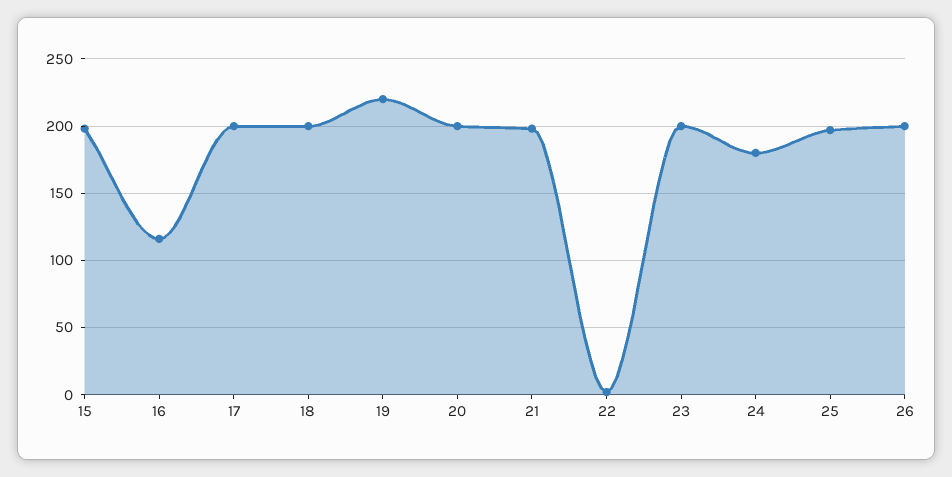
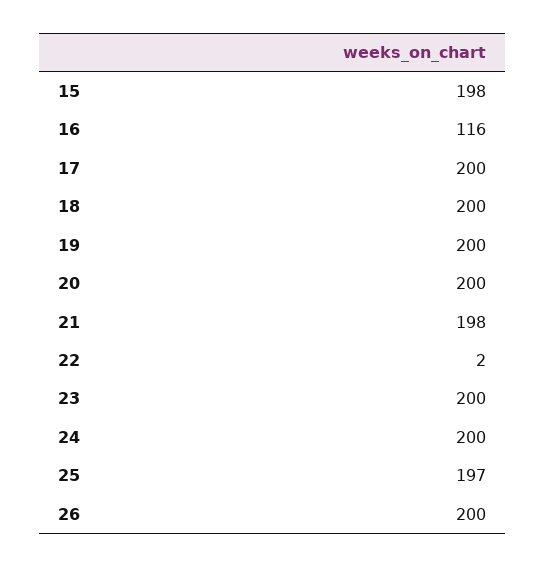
  {
    "15": 198,
    "16": 116,
    "17": 200,
    "18": 200,
-   "19": 220,
+   "19": 200,
    "20": 200,
    "21": 198,
    "22": 2,
    "23": 200,
-   "24": 180,
+   "24": 200,
    "25": 197,
    "26": 200
  }

